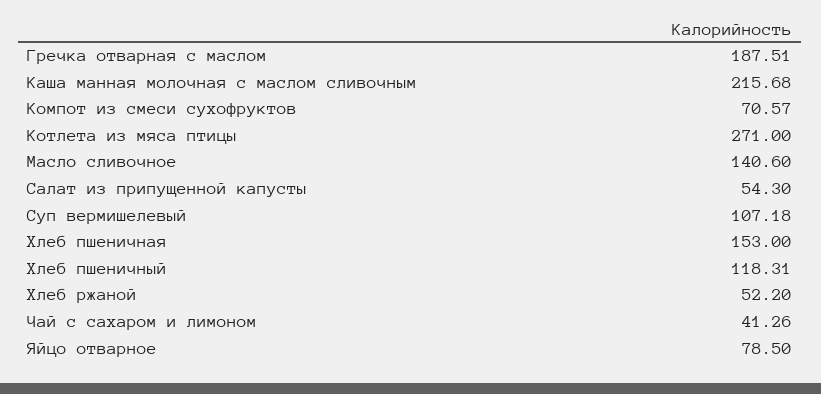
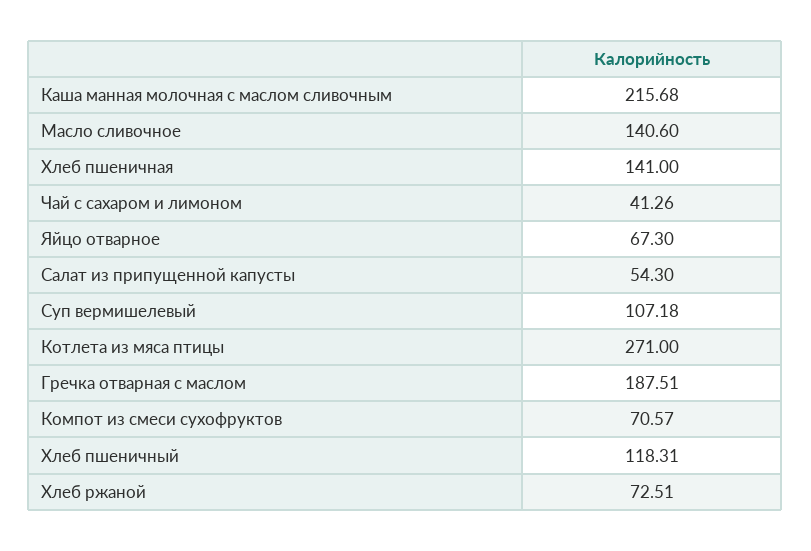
  {
    "Гречка отварная с маслом": 187.51,
    "Каша манная молочная с маслом сливочным": 215.68,
    "Компот из смеси сухофруктов": 70.57,
    "Котлета из мяса птицы": 271,
    "Масло сливочное": 140.6,
    "Салат из припущенной капусты": 54.3,
    "Суп вермишелевый": 107.18,
-   "Хлеб пшеничная": 153,
+   "Хлеб пшеничная": 141,
    "Хлеб пшеничный": 118.31,
-   "Хлеб ржаной": 52.2,
+   "Хлеб ржаной": 72.51,
    "Чай с сахаром и лимоном": 41.26,
-   "Яйцо отварное": 78.5
+   "Яйцо отварное": 67.3
  }

